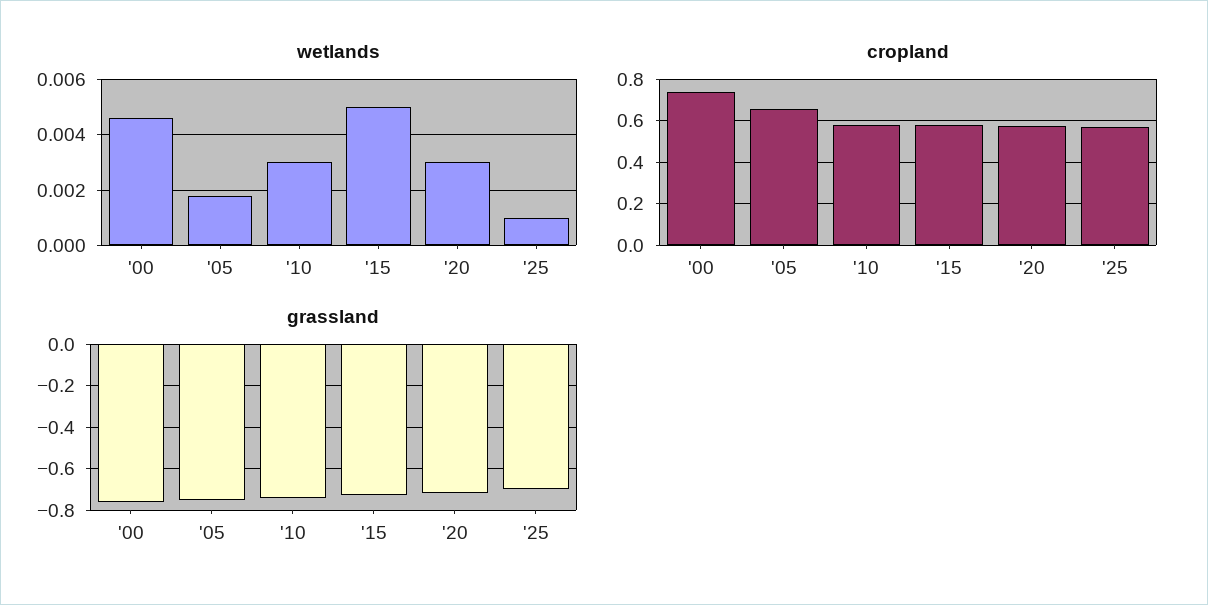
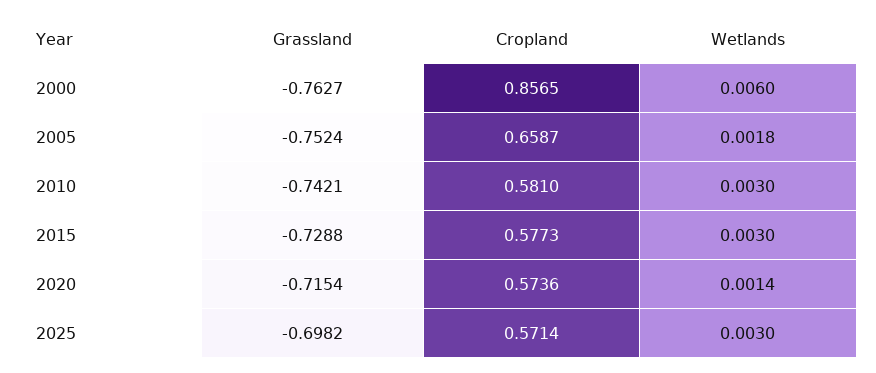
  {
    "wetlands": {
-     "'00": 0.0045,
+     "'00": 0.006,
      "'05": 0.0018,
      "'10": 0.003,
-     "'15": 0.005,
+     "'15": 0.003,
-     "'20": 0.003,
+     "'20": 0.0014,
-     "'25": 0.001
+     "'25": 0.003
    },
    "cropland": {
-     "'00": 0.75,
+     "'00": 0.8565,
      "'05": 0.6587,
      "'10": 0.581,
      "'15": 0.5773,
      "'20": 0.5736,
      "'25": 0.5714
    },
    "grassland": {
      "'00": -0.7627,
      "'05": -0.7524,
      "'10": -0.7421,
      "'15": -0.7288,
      "'20": -0.7154,
      "'25": -0.6982
    }
  }

